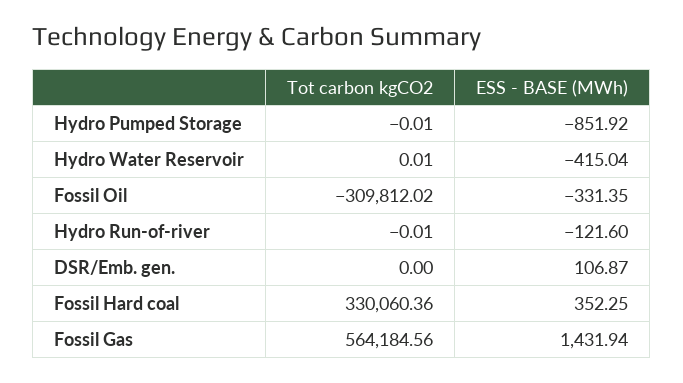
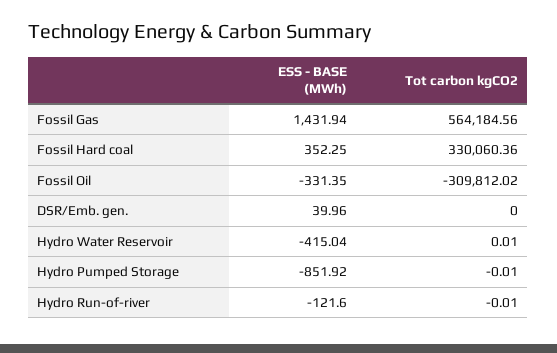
  {
    "Tot carbon kgCO2": {
      "Hydro Pumped Storage": -0.01,
      "Hydro Water Reservoir": 0.01,
      "Fossil Oil": -309812.02,
      "Hydro Run-of-river": -0.01,
      "DSR/Emb. gen.": 0,
      "Fossil Hard coal": 330060.36,
      "Fossil Gas": 564184.56
    },
    "ESS - BASE (MWh)": {
      "Hydro Pumped Storage": -851.92,
      "Hydro Water Reservoir": -415.04,
      "Fossil Oil": -331.35,
      "Hydro Run-of-river": -121.6,
-     "DSR/Emb. gen.": 106.87,
+     "DSR/Emb. gen.": 39.96,
      "Fossil Hard coal": 352.25,
      "Fossil Gas": 1431.94
    }
  }

